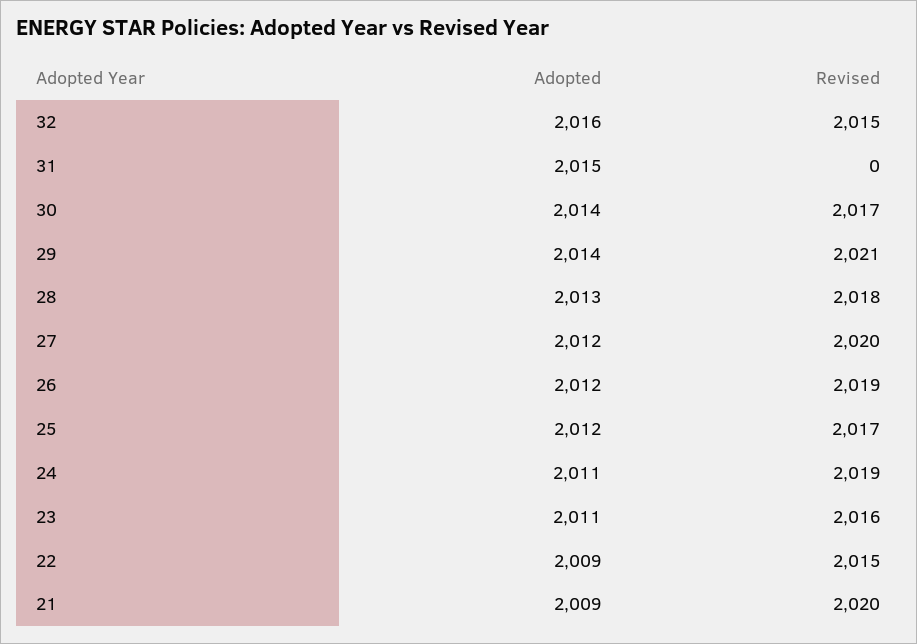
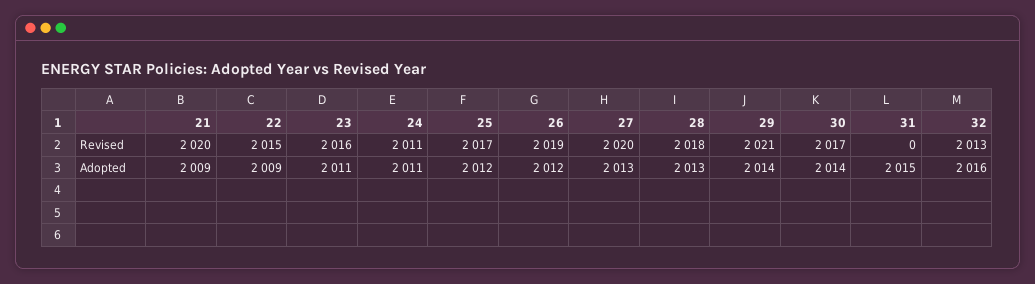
  {
    "Adopted": {
      "32": 2016,
      "31": 2015,
      "30": 2014,
      "29": 2014,
      "28": 2013,
-     "27": 2012,
+     "27": 2013,
      "26": 2012,
      "25": 2012,
      "24": 2011,
      "23": 2011,
      "22": 2009,
      "21": 2009
    },
    "Revised": {
-     "32": 2015,
+     "32": 2013,
      "31": 0,
      "30": 2017,
      "29": 2021,
      "28": 2018,
      "27": 2020,
      "26": 2019,
      "25": 2017,
-     "24": 2019,
+     "24": 2011,
      "23": 2016,
      "22": 2015,
      "21": 2020
    }
  }

